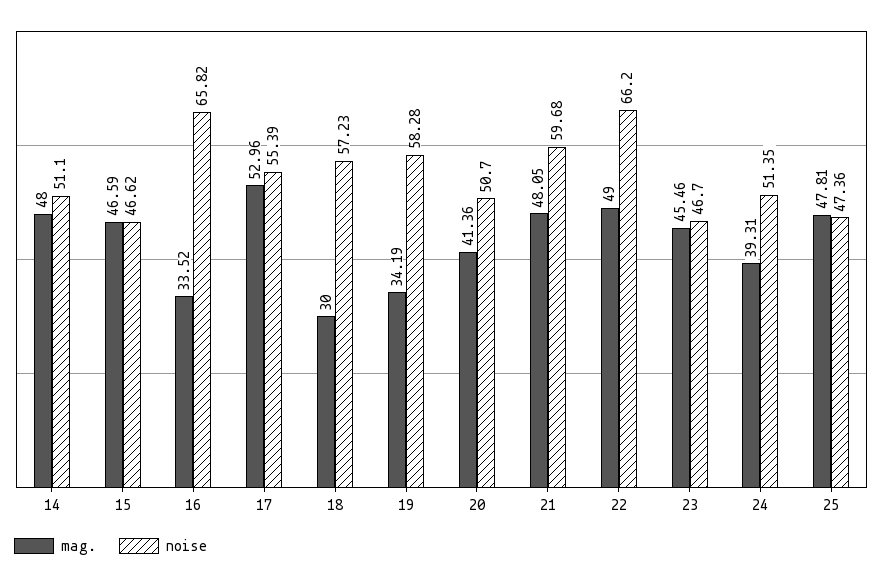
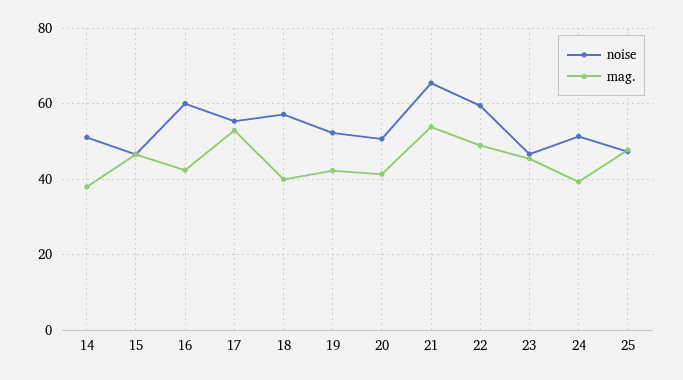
  {
    "mag.": {
-     "14": 48,
+     "14": 38,
      "15": 46.59,
-     "16": 33.52,
+     "16": 42,
      "17": 52.96,
-     "18": 30,
+     "18": 40,
-     "19": 34.19,
+     "19": 42,
      "20": 41.36,
-     "21": 48.05,
+     "21": 54,
      "22": 49,
      "23": 45.46,
      "24": 39.31,
      "25": 47.81
    },
    "noise": {
      "14": 51.1,
      "15": 46.62,
-     "16": 65.82,
+     "16": 60,
      "17": 55.39,
      "18": 57.23,
-     "19": 58.28,
+     "19": 52,
      "20": 50.7,
-     "21": 59.68,
+     "21": 66,
-     "22": 66.2,
+     "22": 60,
      "23": 46.7,
      "24": 51.35,
      "25": 47.36
    }
  }

